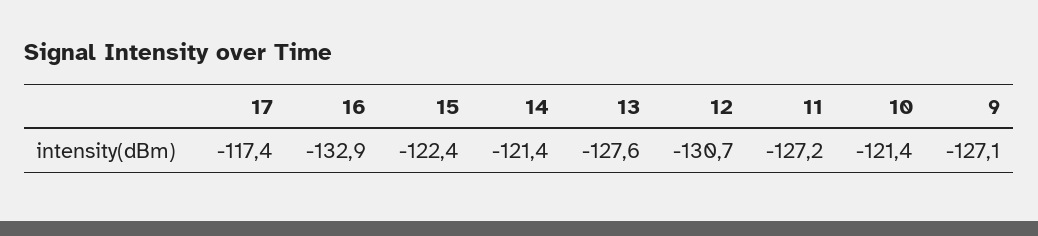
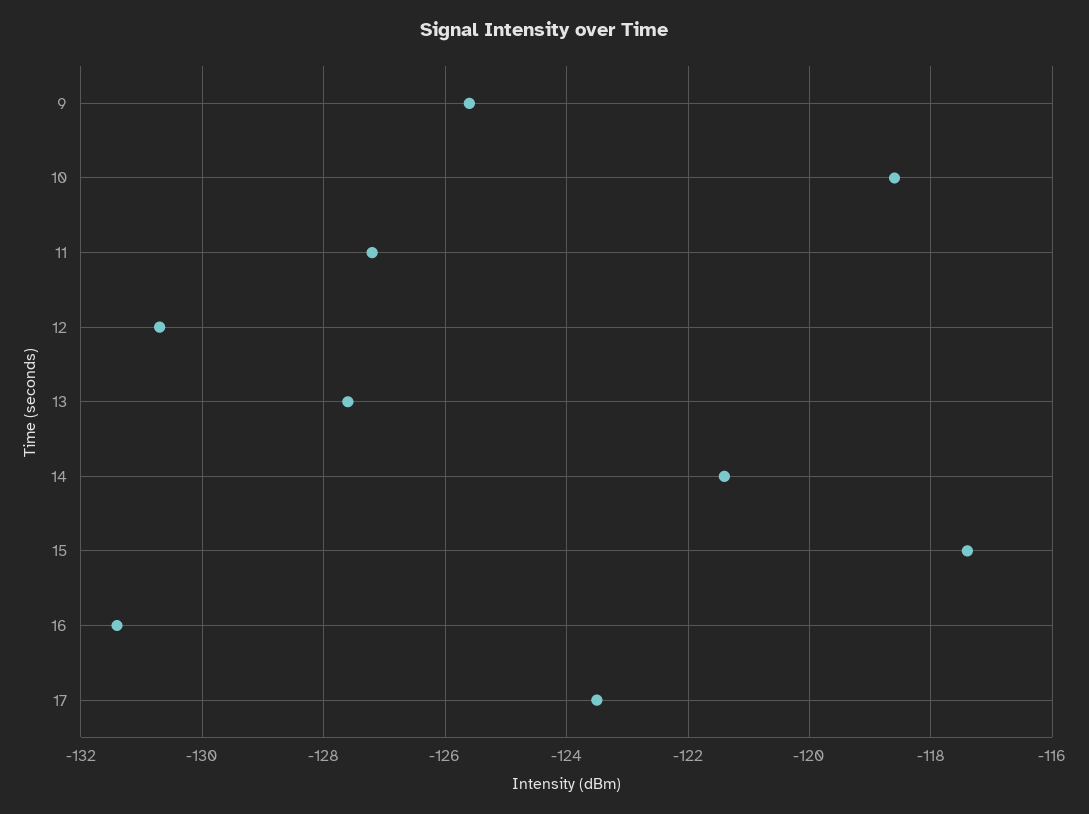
  {
-   "17": -117.4,
+   "17": -123.5,
-   "16": -132.9,
+   "16": -131.5,
-   "15": -122.4,
+   "15": -117.5,
    "14": -121.4,
    "13": -127.6,
    "12": -130.7,
    "11": -127.2,
-   "10": -121.4,
+   "10": -118.5,
-   "9": -127.1
+   "9": -125.5
  }

